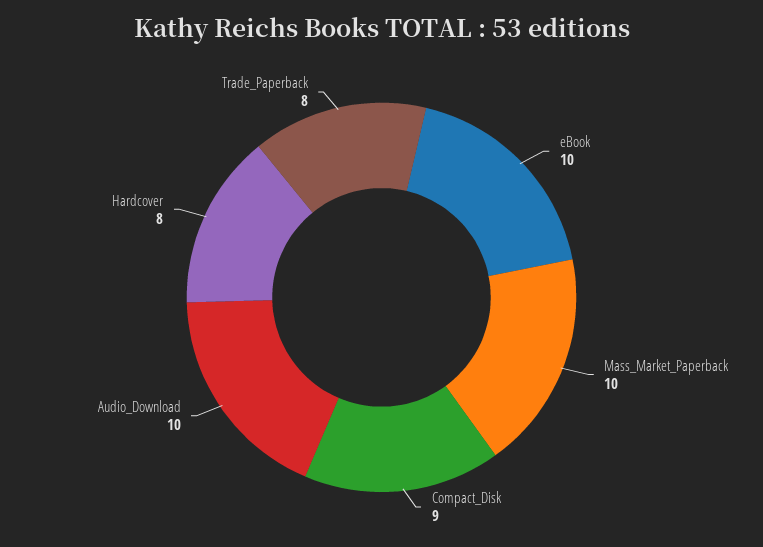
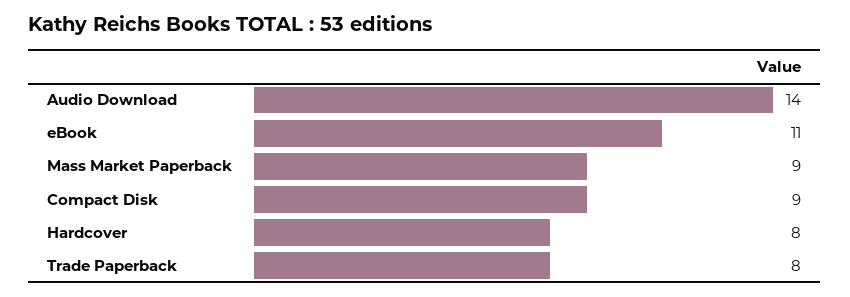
  {
-   "eBook": 10,
+   "eBook": 11,
-   "Mass_Market_Paperback": 10,
+   "Mass_Market_Paperback": 9,
    "Compact_Disk": 9,
-   "Audio_Download": 10,
+   "Audio_Download": 14,
    "Hardcover": 8,
    "Trade_Paperback": 8
  }

